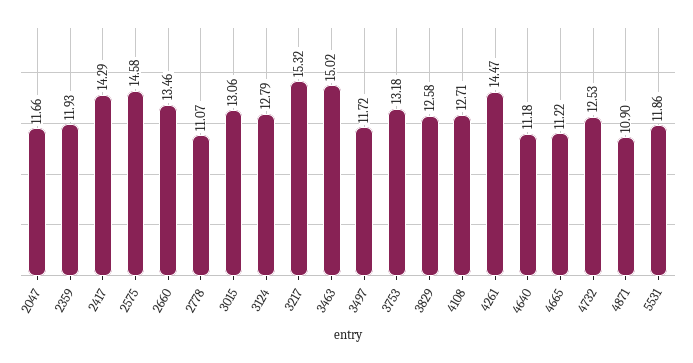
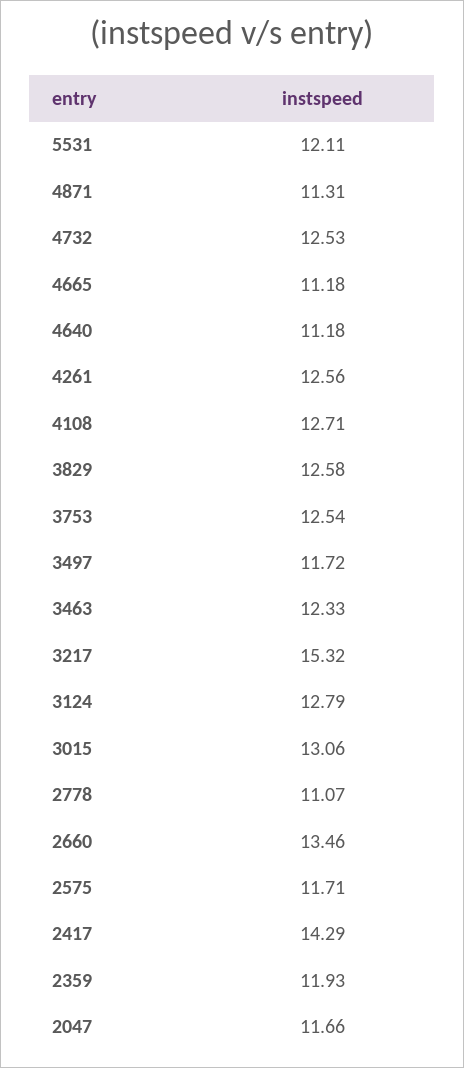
  {
    "2047": 11.66,
    "2359": 11.93,
    "2417": 14.29,
-   "2575": 14.58,
+   "2575": 11.71,
    "2660": 13.46,
    "2778": 11.07,
    "3015": 13.06,
    "3124": 12.79,
    "3217": 15.32,
-   "3463": 15.02,
+   "3463": 12.33,
    "3497": 11.72,
-   "3753": 13.18,
+   "3753": 12.54,
    "3829": 12.58,
    "4108": 12.71,
-   "4261": 14.47,
+   "4261": 12.56,
    "4640": 11.18,
-   "4665": 11.22,
+   "4665": 11.18,
    "4732": 12.53,
-   "4871": 10.9,
+   "4871": 11.31,
-   "5531": 11.86
+   "5531": 12.11
  }

